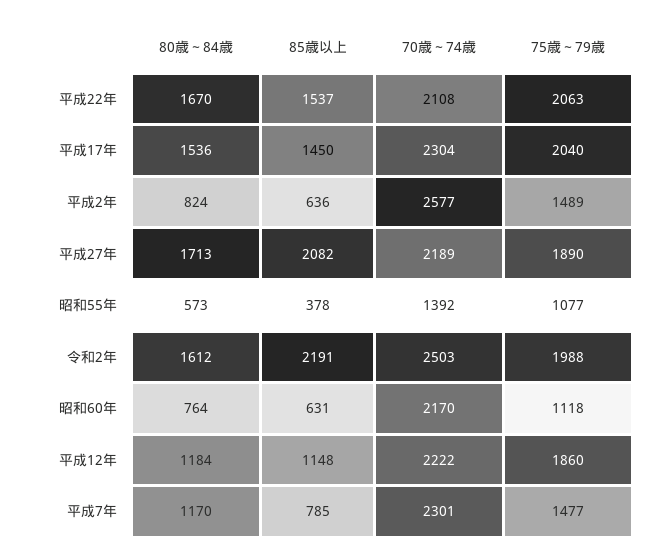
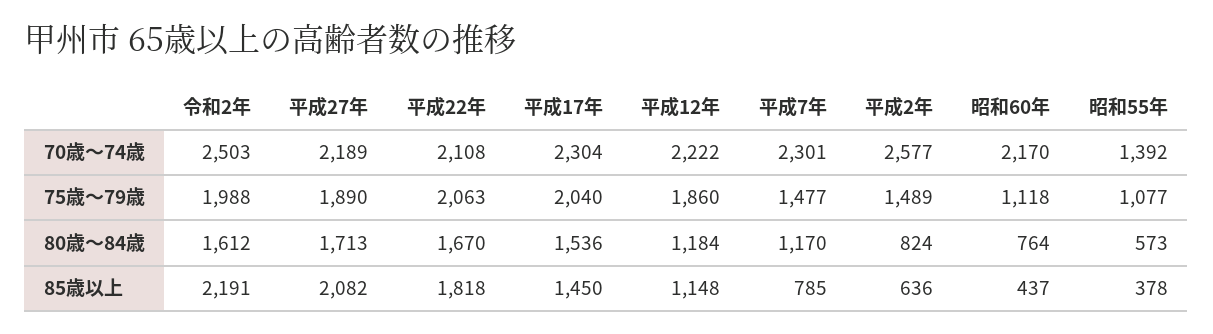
  {
    "80歳～84歳": {
      "平成22年": 1670,
      "平成17年": 1536,
      "平成2年": 824,
      "平成27年": 1713,
      "昭和55年": 573,
      "令和2年": 1612,
      "昭和60年": 764,
      "平成12年": 1184,
      "平成7年": 1170
    },
    "85歳以上": {
-     "平成22年": 1537,
+     "平成22年": 1818,
      "平成17年": 1450,
      "平成2年": 636,
      "平成27年": 2082,
      "昭和55年": 378,
      "令和2年": 2191,
-     "昭和60年": 631,
+     "昭和60年": 437,
      "平成12年": 1148,
      "平成7年": 785
    },
    "70歳～74歳": {
      "平成22年": 2108,
      "平成17年": 2304,
      "平成2年": 2577,
      "平成27年": 2189,
      "昭和55年": 1392,
      "令和2年": 2503,
      "昭和60年": 2170,
      "平成12年": 2222,
      "平成7年": 2301
    },
    "75歳～79歳": {
      "平成22年": 2063,
      "平成17年": 2040,
      "平成2年": 1489,
      "平成27年": 1890,
      "昭和55年": 1077,
      "令和2年": 1988,
      "昭和60年": 1118,
      "平成12年": 1860,
      "平成7年": 1477
    }
  }

